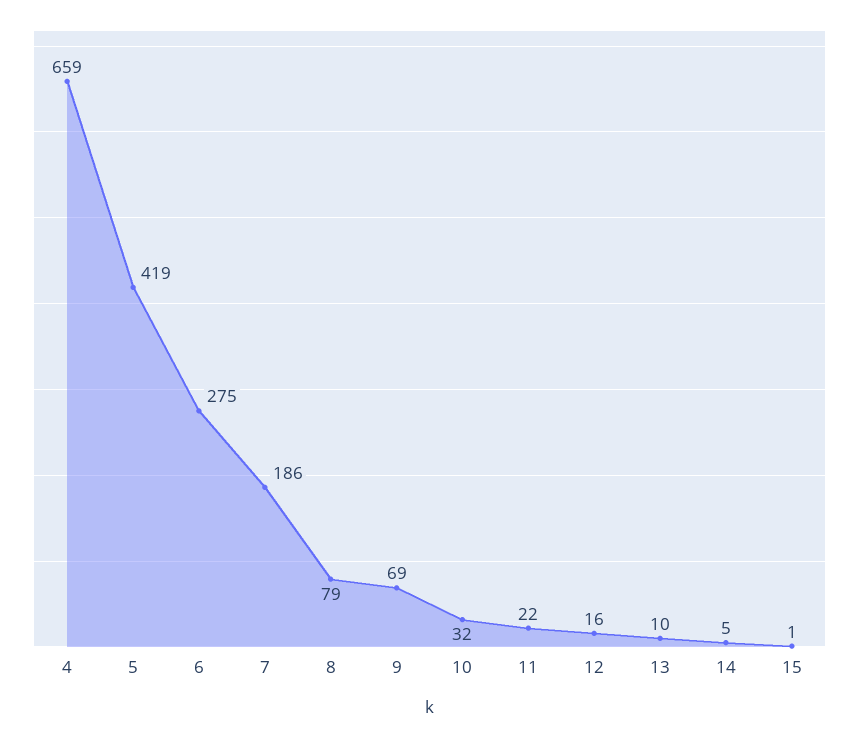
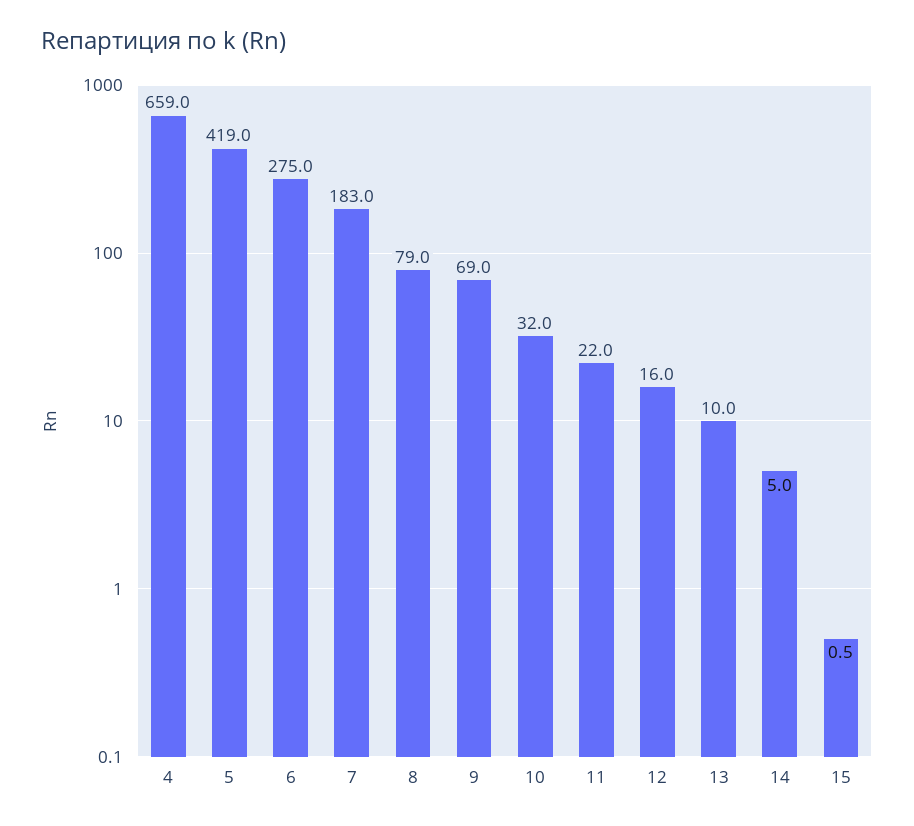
  {
    "4": 659,
    "5": 419,
    "6": 275,
-   "7": 186,
+   "7": 183,
    "8": 79,
    "9": 69,
    "10": 32,
    "11": 22,
    "12": 16,
    "13": 10,
    "14": 5,
    "15": 0.5
  }

